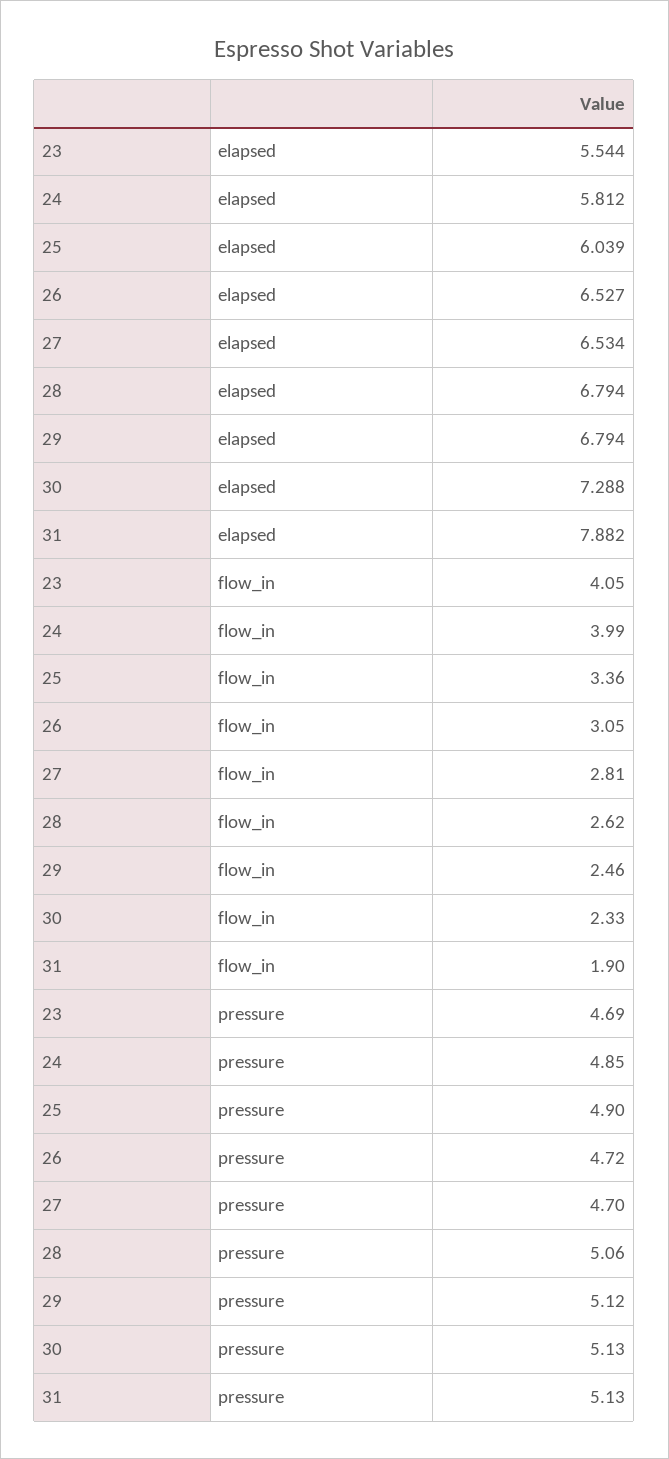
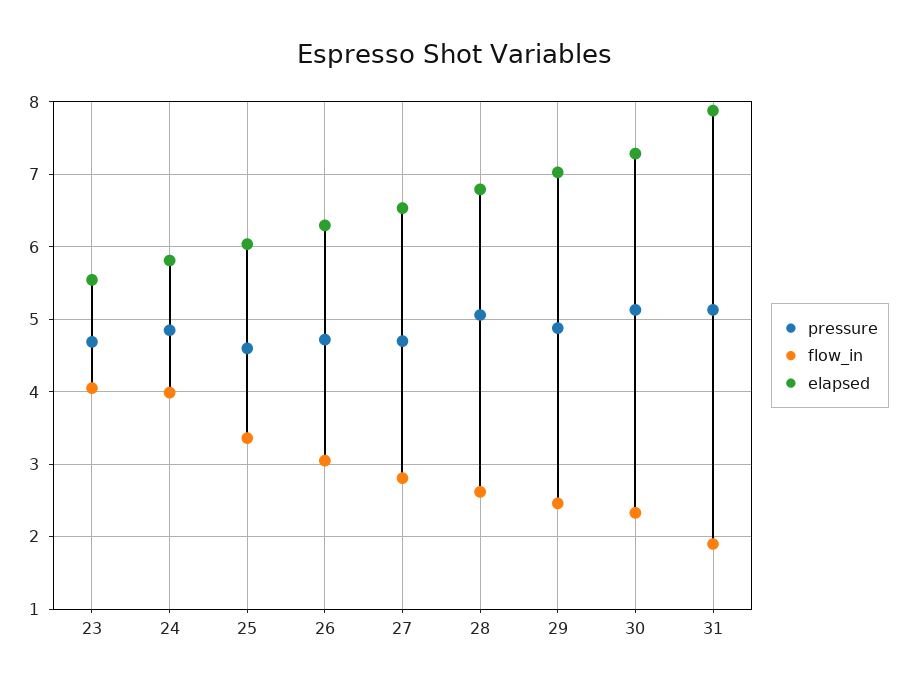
  {
    "elapsed": {
      "23": 5.544,
      "24": 5.812,
      "25": 6.039,
-     "26": 6.527,
+     "26": 6.3,
      "27": 6.534,
      "28": 6.794,
-     "29": 6.794,
+     "29": 7,
      "30": 7.288,
      "31": 7.882
    },
    "flow_in": {
      "23": 4.05,
      "24": 3.99,
      "25": 3.36,
      "26": 3.05,
      "27": 2.81,
      "28": 2.62,
      "29": 2.46,
      "30": 2.33,
      "31": 1.9
    },
    "pressure": {
      "23": 4.69,
      "24": 4.85,
-     "25": 4.9,
+     "25": 4.6,
      "26": 4.72,
      "27": 4.7,
      "28": 5.06,
-     "29": 5.12,
+     "29": 4.9,
      "30": 5.13,
      "31": 5.13
    }
  }

